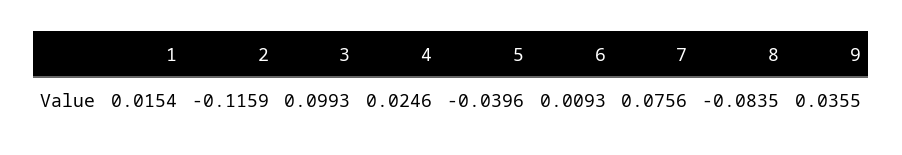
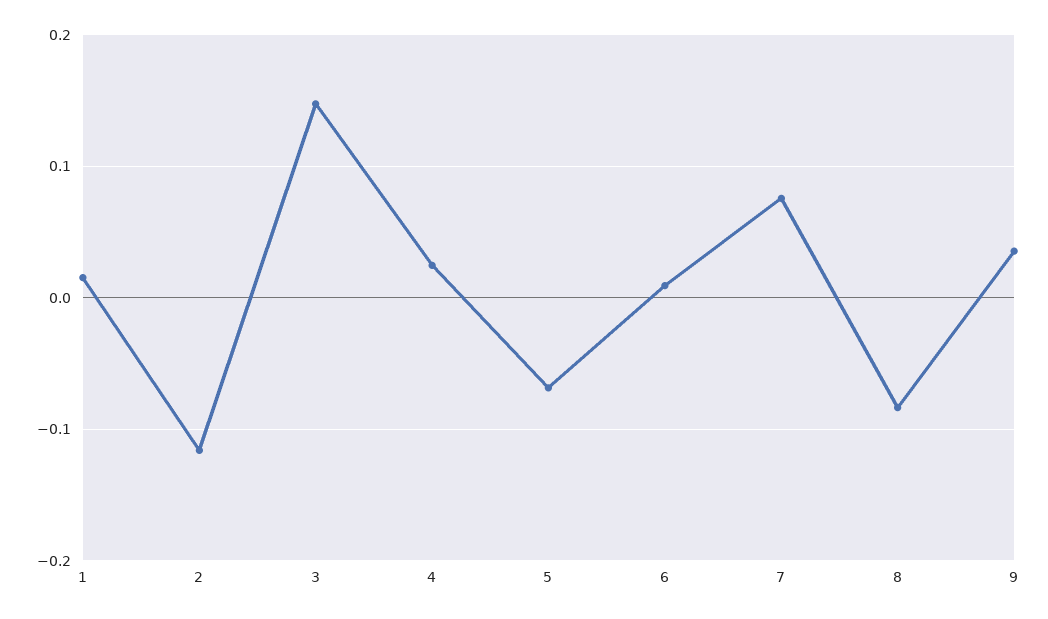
  {
    "1": 0.0154,
    "2": -0.1159,
-   "3": 0.0993,
+   "3": 0.15,
    "4": 0.0246,
-   "5": -0.0396,
+   "5": -0.07,
    "6": 0.0093,
    "7": 0.0756,
    "8": -0.0835,
    "9": 0.0355
  }

